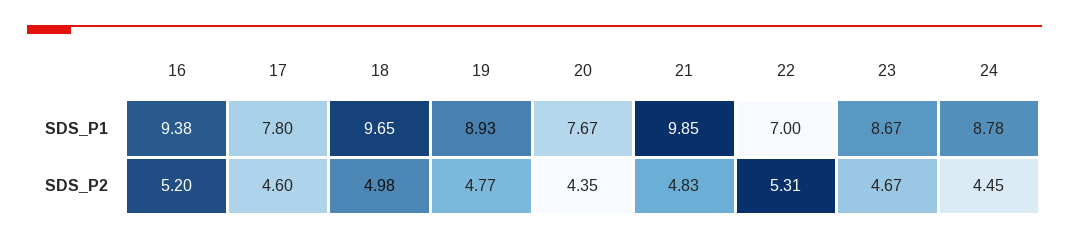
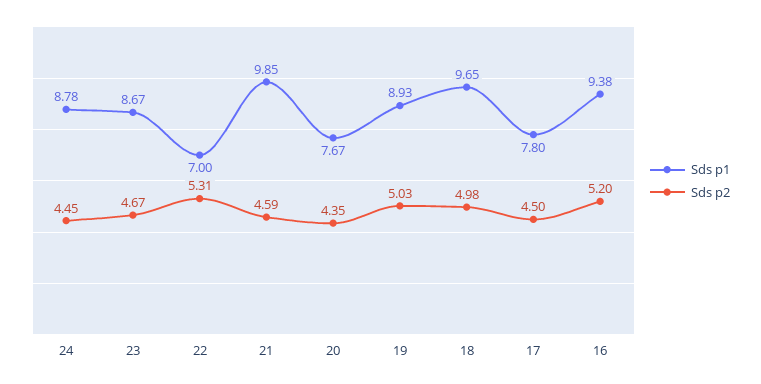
  {
    "SDS_P1": {
      "16": 9.38,
      "17": 7.8,
      "18": 9.65,
      "19": 8.93,
      "20": 7.67,
      "21": 9.85,
      "22": 7,
      "23": 8.67,
      "24": 8.78
    },
    "SDS_P2": {
      "16": 5.2,
-     "17": 4.6,
+     "17": 4.5,
      "18": 4.98,
-     "19": 4.77,
+     "19": 5.03,
      "20": 4.35,
-     "21": 4.83,
+     "21": 4.59,
      "22": 5.31,
      "23": 4.67,
      "24": 4.45
    }
  }

